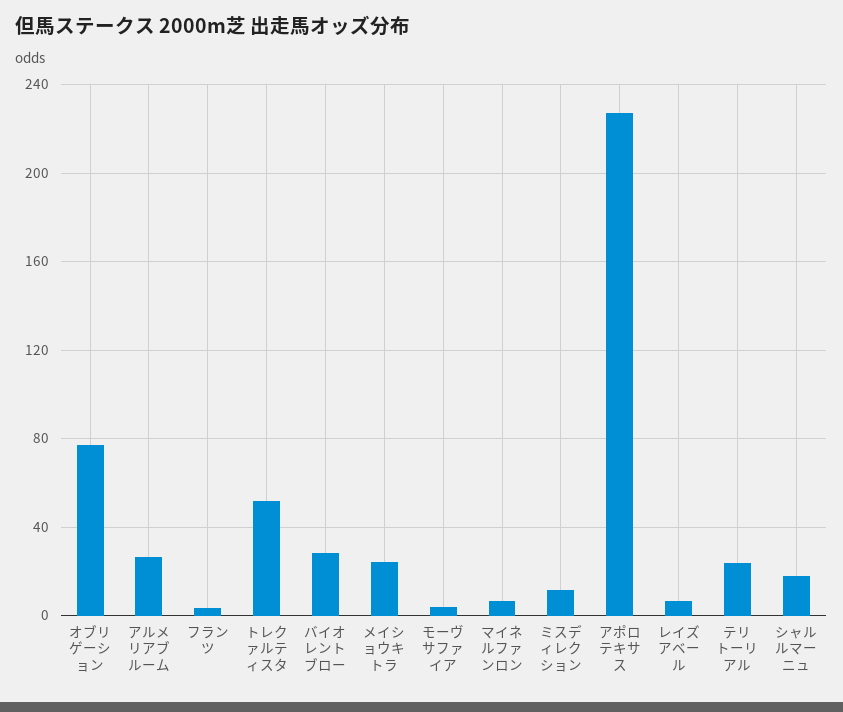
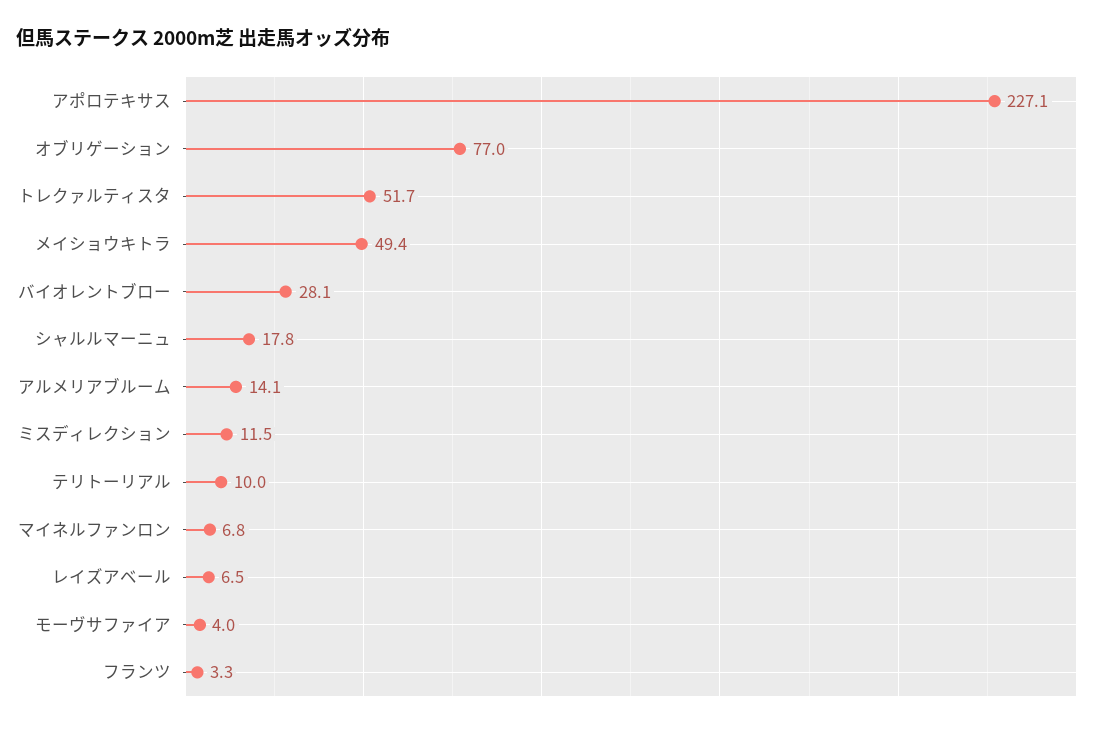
  {
    "オブリゲーション": 77,
-   "アルメリアブルーム": 25,
+   "アルメリアブルーム": 14.1,
    "フランツ": 3.3,
    "トレクァルティスタ": 51.7,
    "バイオレントブロー": 28.1,
-   "メイショウキトラ": 25,
+   "メイショウキトラ": 49.4,
    "モーヴサファイア": 4,
    "マイネルファンロン": 6.8,
    "ミスディレクション": 11.5,
    "アポロテキサス": 227.1,
    "レイズアベール": 6.5,
-   "テリトーリアル": 25,
+   "テリトーリアル": 10,
    "シャルルマーニュ": 17.8
  }

